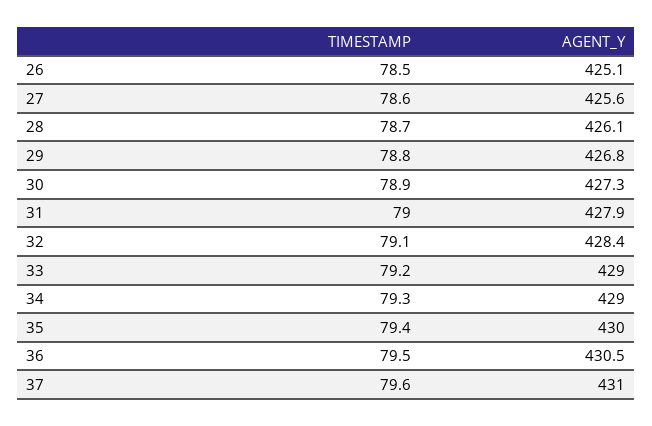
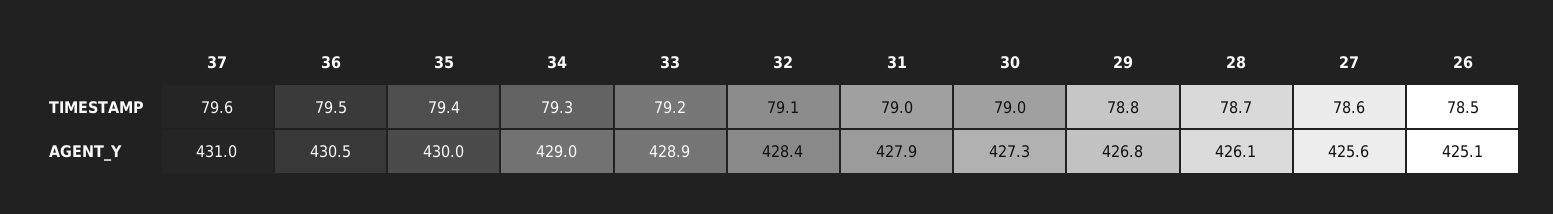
  {
    "TIMESTAMP": {
      "26": 78.5,
      "27": 78.6,
      "28": 78.7,
      "29": 78.8,
-     "30": 78.9,
+     "30": 79,
      "31": 79,
      "32": 79.1,
      "33": 79.2,
      "34": 79.3,
      "35": 79.4,
      "36": 79.5,
      "37": 79.6
    },
    "AGENT_Y": {
      "26": 425.1,
      "27": 425.6,
      "28": 426.1,
      "29": 426.8,
      "30": 427.3,
      "31": 427.9,
      "32": 428.4,
-     "33": 429,
+     "33": 428.9,
      "34": 429,
      "35": 430,
      "36": 430.5,
      "37": 431
    }
  }

